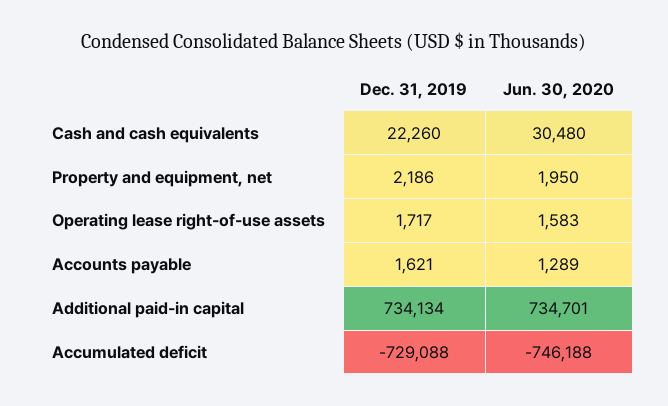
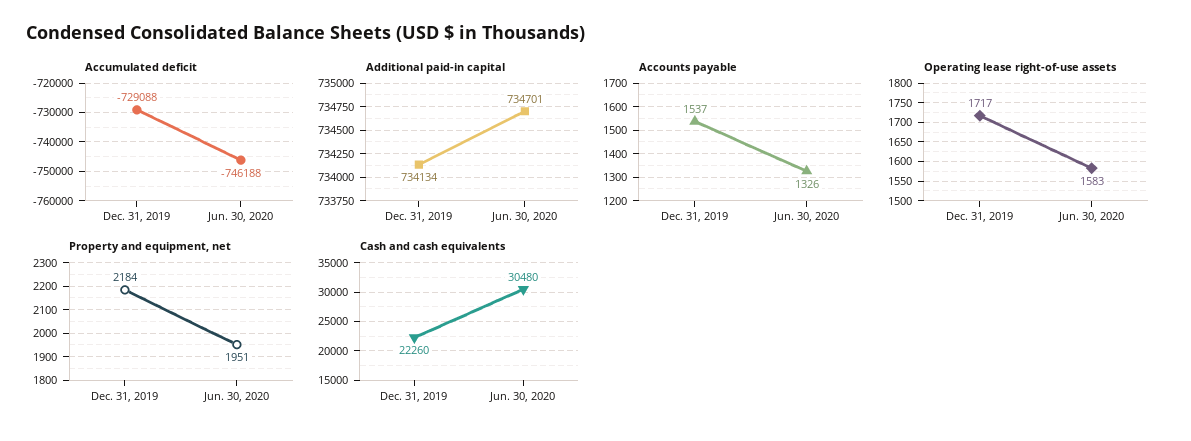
  {
    "Cash and cash equivalents": {
      "Dec. 31, 2019": 22260,
      "Jun. 30, 2020": 30480
    },
    "Property and equipment, net": {
-     "Dec. 31, 2019": 2186,
+     "Dec. 31, 2019": 2184,
-     "Jun. 30, 2020": 1950
+     "Jun. 30, 2020": 1951
    },
    "Operating lease right-of-use assets": {
      "Dec. 31, 2019": 1717,
      "Jun. 30, 2020": 1583
    },
    "Accounts payable": {
-     "Dec. 31, 2019": 1621,
+     "Dec. 31, 2019": 1537,
-     "Jun. 30, 2020": 1289
+     "Jun. 30, 2020": 1326
    },
    "Additional paid-in capital": {
      "Dec. 31, 2019": 734134,
      "Jun. 30, 2020": 734701
    },
    "Accumulated deficit": {
      "Dec. 31, 2019": -729088,
      "Jun. 30, 2020": -746188
    }
  }

